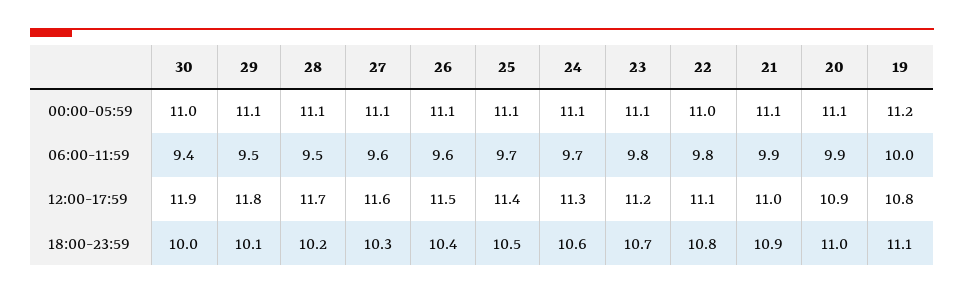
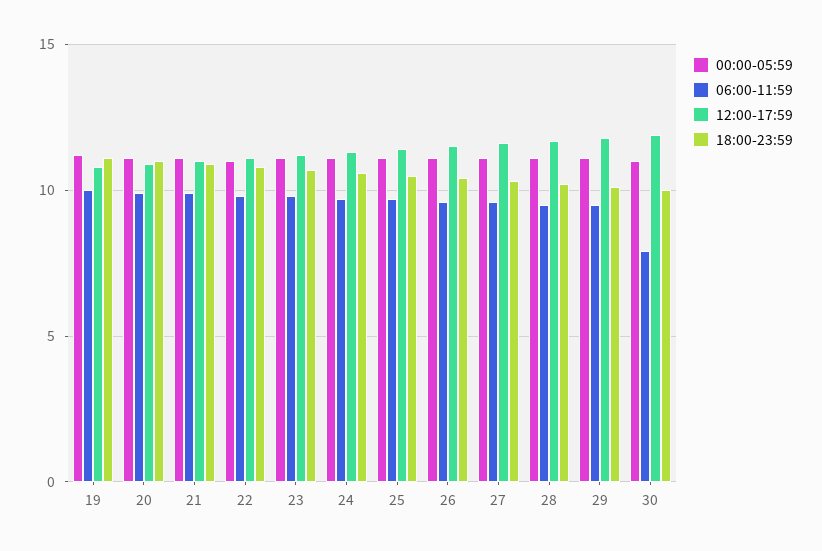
  {
    "00:00-05:59": {
      "30": 11,
      "29": 11.1,
      "28": 11.1,
      "27": 11.1,
      "26": 11.1,
      "25": 11.1,
      "24": 11.1,
      "23": 11.1,
      "22": 11,
      "21": 11.1,
      "20": 11.1,
      "19": 11.2
    },
    "06:00-11:59": {
-     "30": 9.4,
+     "30": 8,
      "29": 9.5,
      "28": 9.5,
      "27": 9.6,
      "26": 9.6,
      "25": 9.7,
      "24": 9.7,
      "23": 9.8,
      "22": 9.8,
      "21": 9.9,
      "20": 9.9,
      "19": 10
    },
    "12:00-17:59": {
      "30": 11.9,
      "29": 11.8,
      "28": 11.7,
      "27": 11.6,
      "26": 11.5,
      "25": 11.4,
      "24": 11.3,
      "23": 11.2,
      "22": 11.1,
      "21": 11,
      "20": 10.9,
      "19": 10.8
    },
    "18:00-23:59": {
      "30": 10,
      "29": 10.1,
      "28": 10.2,
      "27": 10.3,
      "26": 10.4,
      "25": 10.5,
      "24": 10.6,
      "23": 10.7,
      "22": 10.8,
      "21": 10.9,
      "20": 11,
      "19": 11.1
    }
  }

